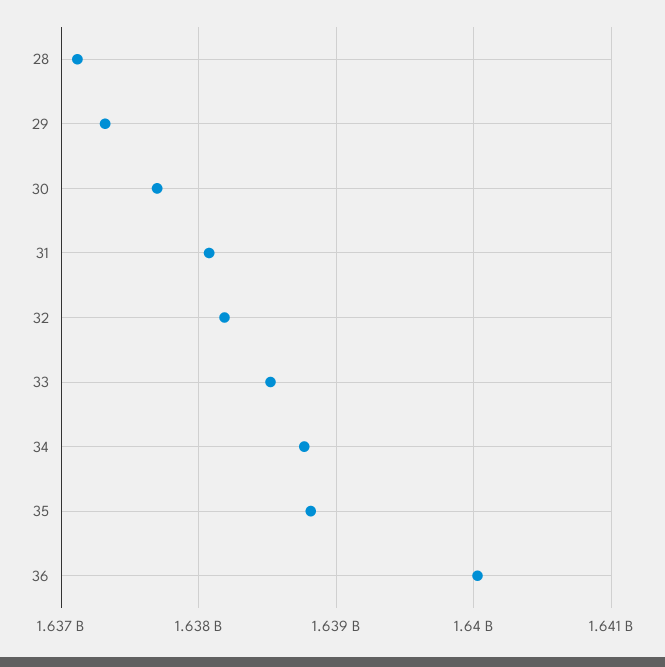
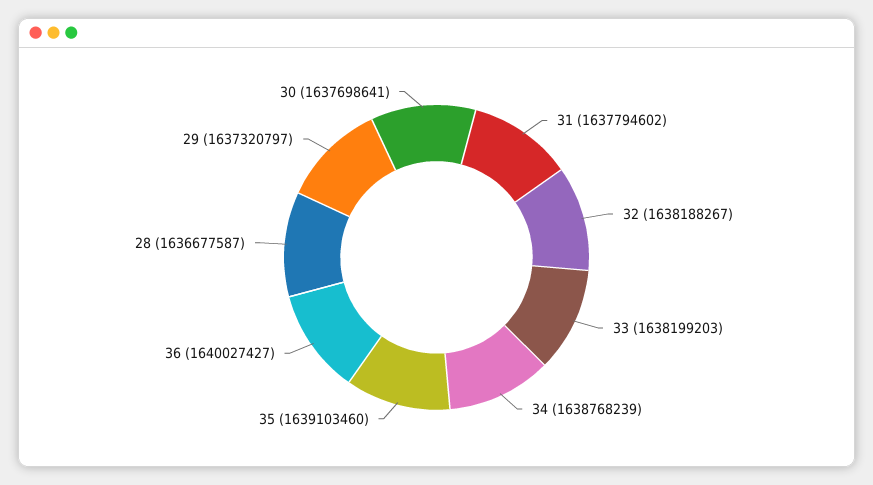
  {
-   "28": 1637100000,
+   "28": 1636677587,
    "29": 1637320797,
    "30": 1637698641,
-   "31": 1638100000,
+   "31": 1637794602,
    "32": 1638188267,
-   "33": 1638500000,
+   "33": 1638199203,
    "34": 1638768239,
-   "35": 1638800000,
+   "35": 1639103460,
    "36": 1640027427
  }

